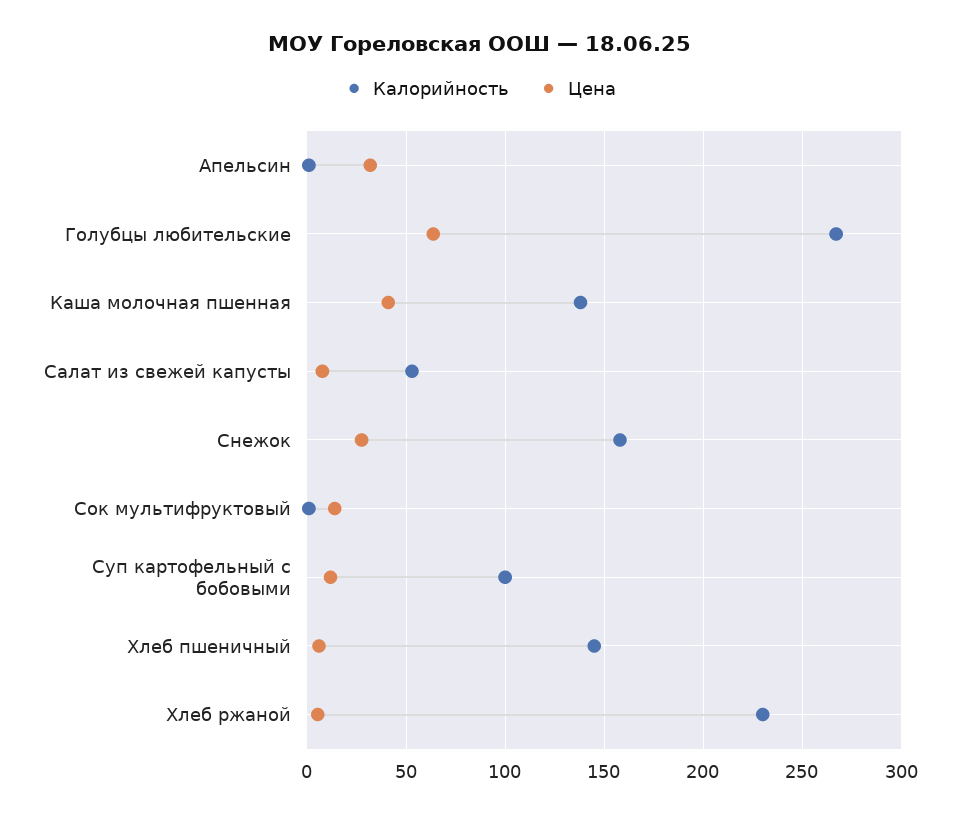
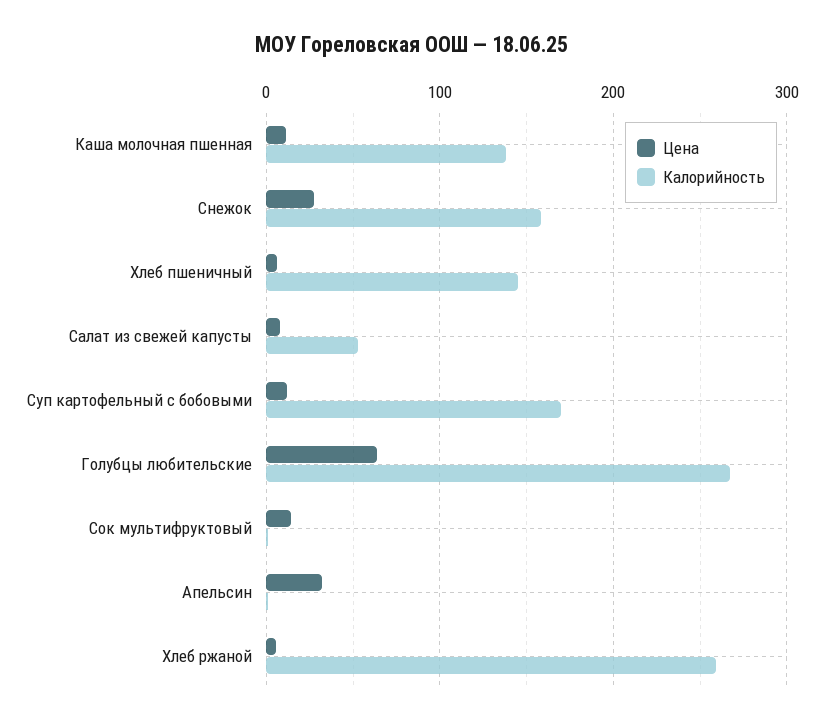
  {
    "Калорийность": {
      "Апельсин": 0,
      "Голубцы любительские": 265,
      "Каша молочная пшенная": 140,
      "Салат из свежей капусты": 55,
      "Снежок": 160,
      "Сок мультифруктовый": 0,
-     "Суп картофельный с бобовыми": 100,
+     "Суп картофельный с бобовыми": 170,
      "Хлеб пшеничный": 145,
-     "Хлеб ржаной": 230
+     "Хлеб ржаной": 260
    },
    "Цена": {
      "Апельсин": 30,
      "Голубцы любительские": 65,
-     "Каша молочная пшенная": 40,
+     "Каша молочная пшенная": 10,
      "Салат из свежей капусты": 10,
      "Снежок": 30,
      "Сок мультифруктовый": 15,
      "Суп картофельный с бобовыми": 10,
      "Хлеб пшеничный": 5,
      "Хлеб ржаной": 5
    }
  }

